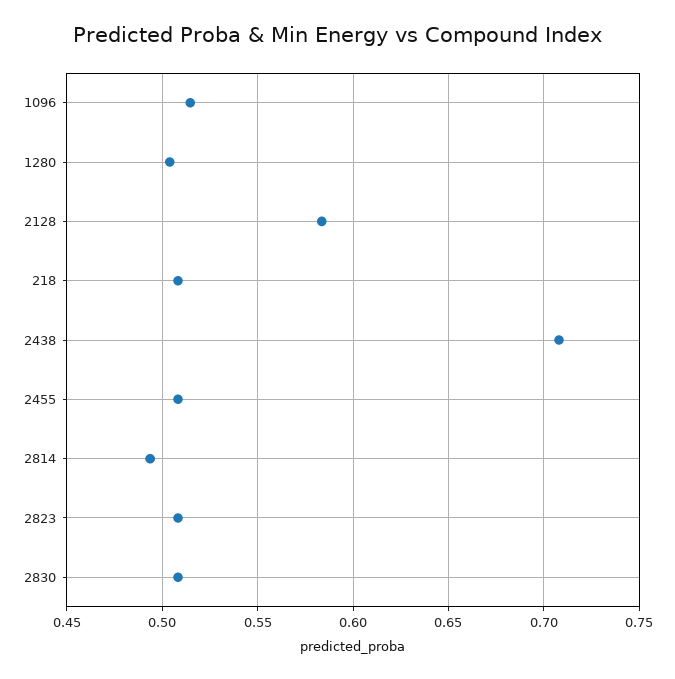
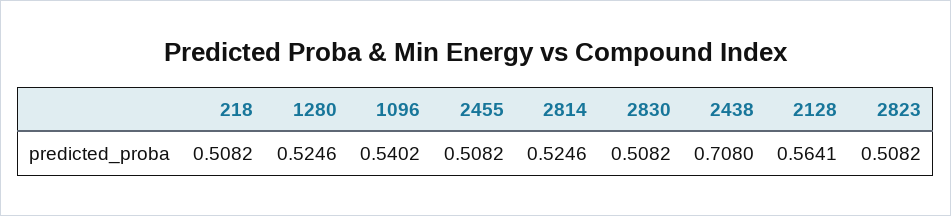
  {
-   "1096": 0.515,
+   "1096": 0.5402,
-   "1280": 0.505,
+   "1280": 0.5246,
-   "2128": 0.585,
+   "2128": 0.5641,
    "218": 0.5082,
    "2438": 0.708,
    "2455": 0.5082,
-   "2814": 0.495,
+   "2814": 0.5246,
    "2823": 0.5082,
    "2830": 0.5082
  }

